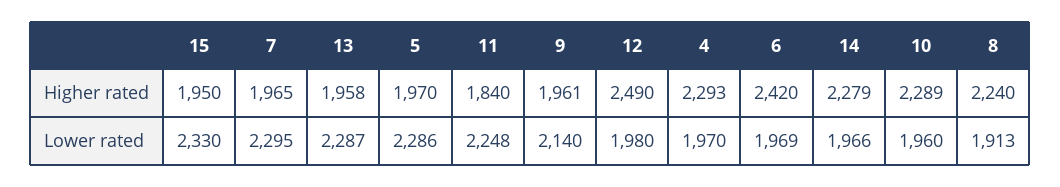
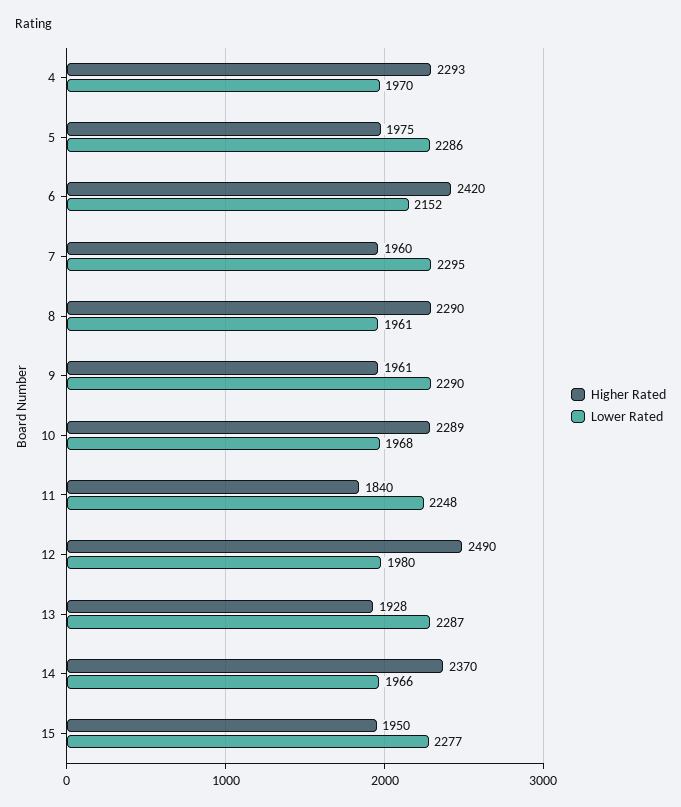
  {
    "Higher rated": {
      "15": 1950,
-     "7": 1965,
+     "7": 1960,
-     "13": 1958,
+     "13": 1928,
-     "5": 1970,
+     "5": 1975,
      "11": 1840,
      "9": 1961,
      "12": 2490,
      "4": 2293,
      "6": 2420,
-     "14": 2279,
+     "14": 2370,
      "10": 2289,
-     "8": 2240
+     "8": 2290
    },
    "Lower rated": {
-     "15": 2330,
+     "15": 2277,
      "7": 2295,
      "13": 2287,
      "5": 2286,
      "11": 2248,
-     "9": 2140,
+     "9": 2290,
      "12": 1980,
      "4": 1970,
-     "6": 1969,
+     "6": 2152,
      "14": 1966,
-     "10": 1960,
+     "10": 1968,
-     "8": 1913
+     "8": 1961
    }
  }

